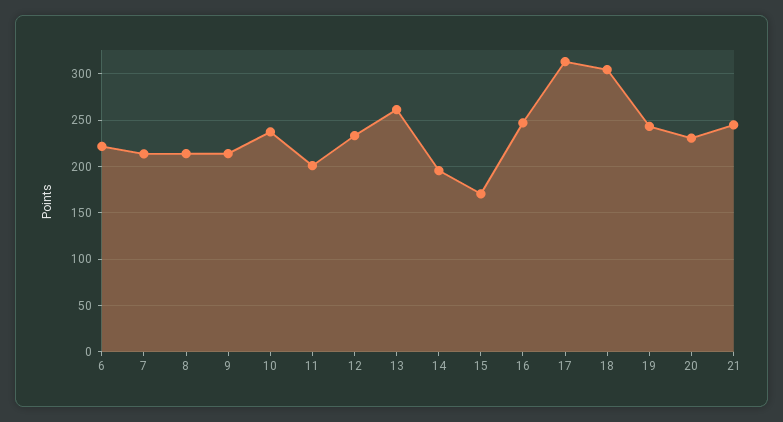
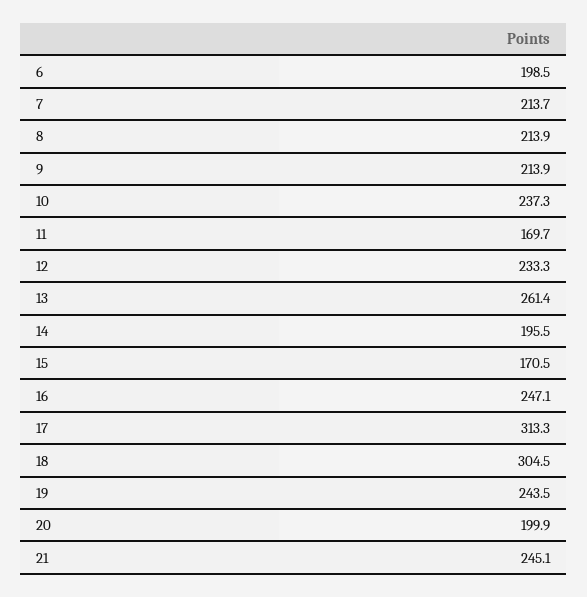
  {
-   "6": 220,
+   "6": 198.5,
    "7": 213.7,
    "8": 213.9,
    "9": 213.9,
    "10": 237.3,
-   "11": 200,
+   "11": 169.7,
    "12": 233.3,
    "13": 261.4,
    "14": 195.5,
    "15": 170.5,
    "16": 247.1,
    "17": 313.3,
    "18": 304.5,
    "19": 243.5,
-   "20": 230,
+   "20": 199.9,
    "21": 245.1
  }

